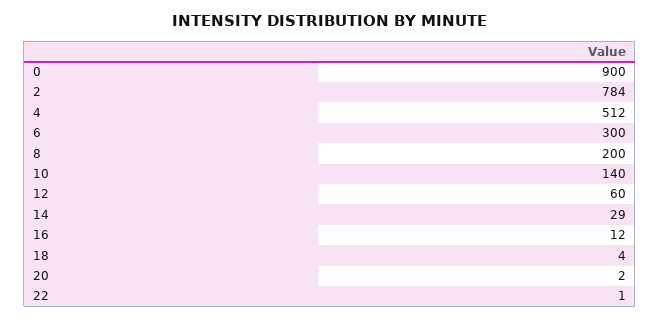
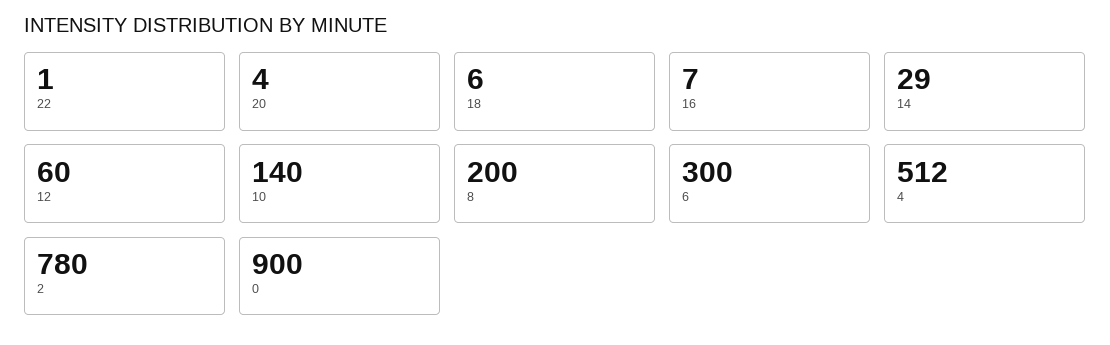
  {
    "0": 900,
-   "2": 784,
+   "2": 780,
    "4": 512,
    "6": 300,
    "8": 200,
    "10": 140,
    "12": 60,
    "14": 29,
-   "16": 12,
+   "16": 7,
-   "18": 4,
+   "18": 6,
-   "20": 2,
+   "20": 4,
    "22": 1
  }

